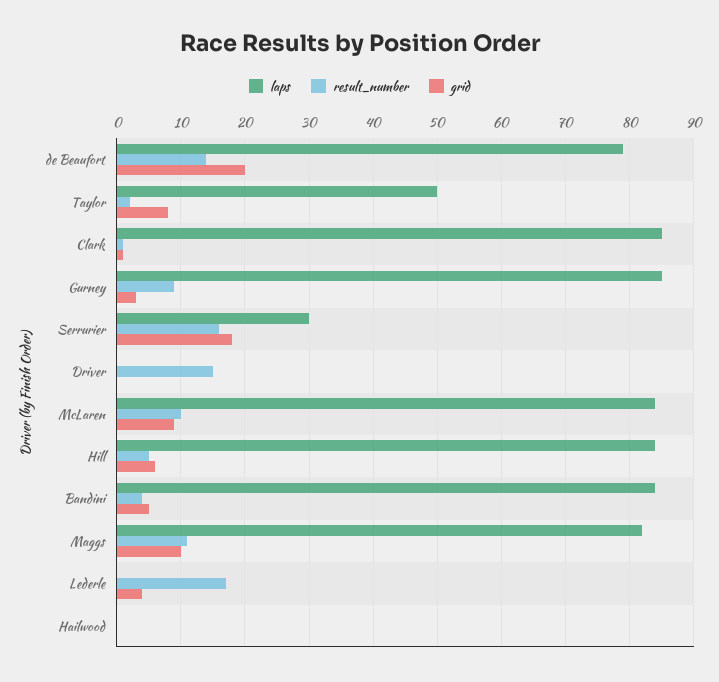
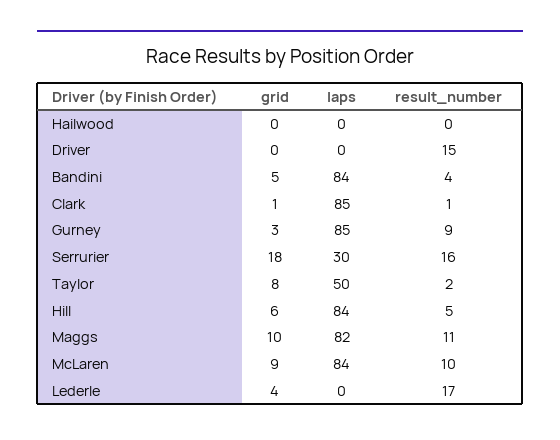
  {
    "laps": {
-     "de Beaufort": 79,
      "Taylor": 50,
      "Clark": 85,
      "Gurney": 85,
      "Serrurier": 30,
      "Driver": 0,
      "McLaren": 84,
      "Hill": 84,
      "Bandini": 84,
      "Maggs": 82,
      "Lederle": 0,
      "Hailwood": 0
    },
    "result_number": {
-     "de Beaufort": 14,
      "Taylor": 2,
      "Clark": 1,
      "Gurney": 9,
      "Serrurier": 16,
      "Driver": 15,
      "McLaren": 10,
      "Hill": 5,
      "Bandini": 4,
      "Maggs": 11,
      "Lederle": 17,
      "Hailwood": 0
    },
    "grid": {
-     "de Beaufort": 20,
      "Taylor": 8,
      "Clark": 1,
      "Gurney": 3,
      "Serrurier": 18,
      "Driver": 0,
      "McLaren": 9,
      "Hill": 6,
      "Bandini": 5,
      "Maggs": 10,
      "Lederle": 4,
      "Hailwood": 0
    }
  }

